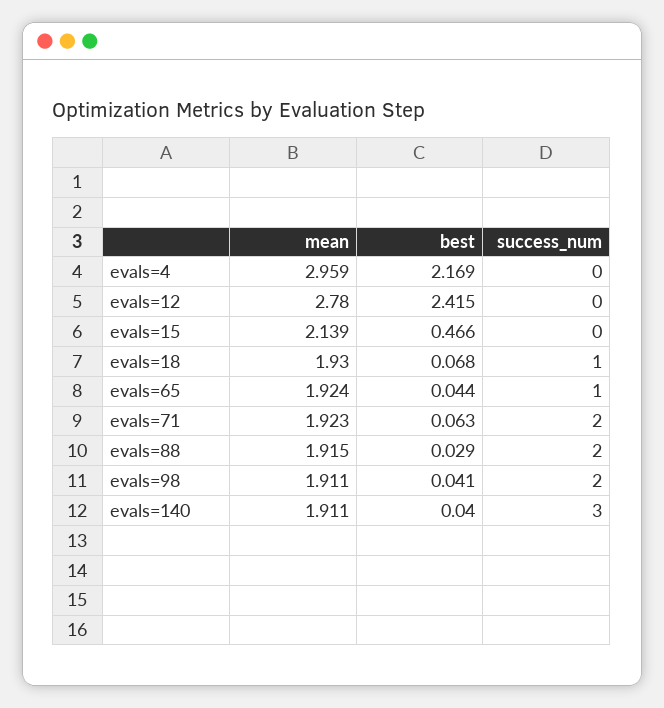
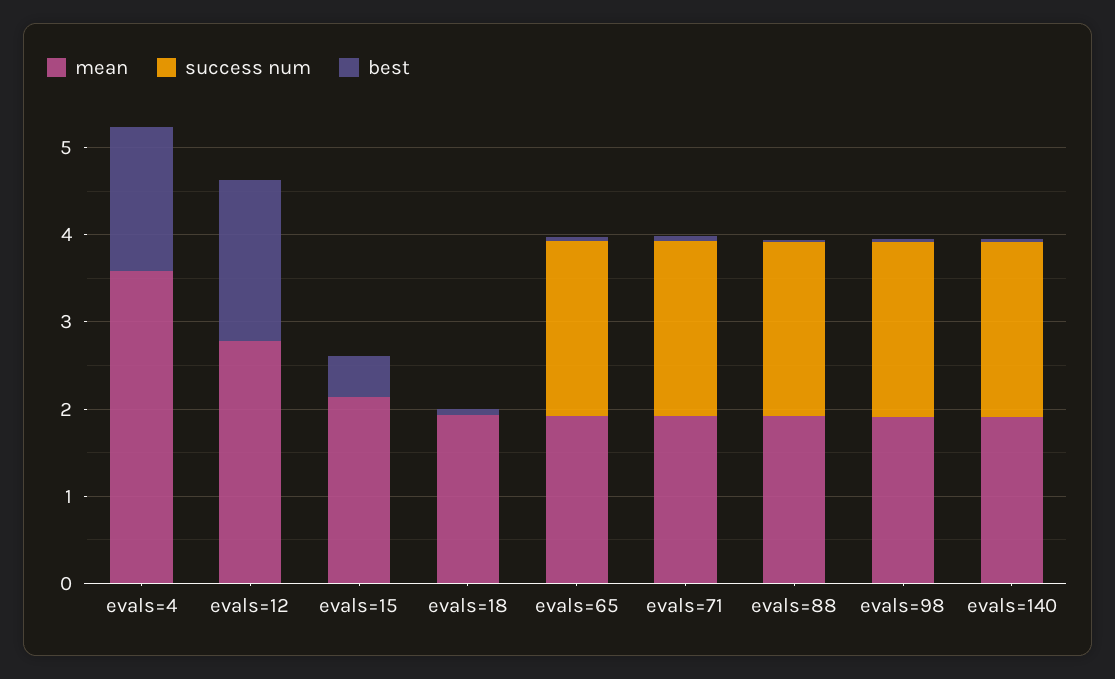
  {
    "mean": {
-     "evals=4": 2.959,
+     "evals=4": 3.6,
      "evals=12": 2.78,
      "evals=15": 2.139,
      "evals=18": 1.93,
      "evals=65": 1.924,
      "evals=71": 1.923,
      "evals=88": 1.915,
      "evals=98": 1.911,
      "evals=140": 1.911
    },
    "best": {
-     "evals=4": 2.169,
+     "evals=4": 1.6,
-     "evals=12": 2.415,
+     "evals=12": 1.8,
      "evals=15": 0.466,
      "evals=18": 0.068,
      "evals=65": 0.044,
      "evals=71": 0.063,
      "evals=88": 0.029,
      "evals=98": 0.041,
      "evals=140": 0.04
    },
    "success_num": {
      "evals=4": 0,
      "evals=12": 0,
      "evals=15": 0,
-     "evals=18": 1,
+     "evals=18": 0,
-     "evals=65": 1,
+     "evals=65": 2,
      "evals=71": 2,
      "evals=88": 2,
      "evals=98": 2,
-     "evals=140": 3
+     "evals=140": 2
    }
  }

